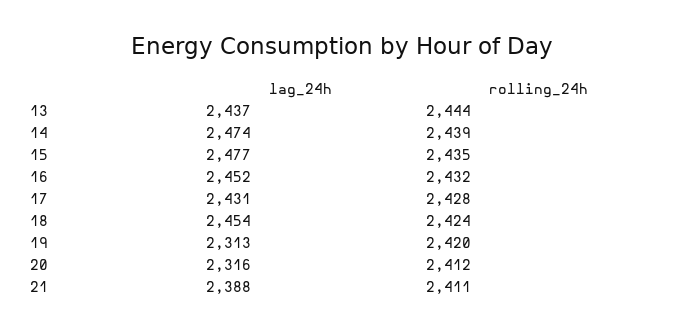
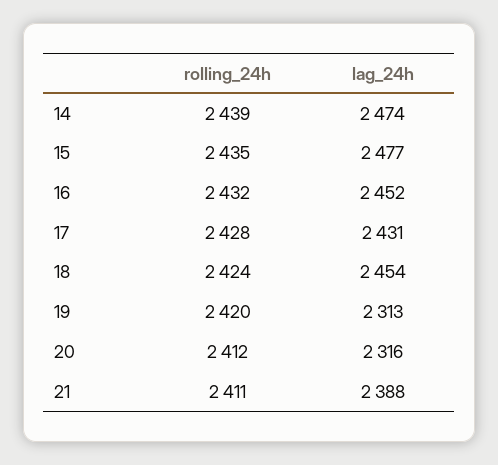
  {
    "lag_24h": {
-     "13": 2437,
      "14": 2474,
      "15": 2477,
      "16": 2452,
      "17": 2431,
      "18": 2454,
      "19": 2313,
      "20": 2316,
      "21": 2388
    },
    "rolling_24h": {
-     "13": 2444,
      "14": 2439,
      "15": 2435,
      "16": 2432,
      "17": 2428,
      "18": 2424,
      "19": 2420,
      "20": 2412,
      "21": 2411
    }
  }

